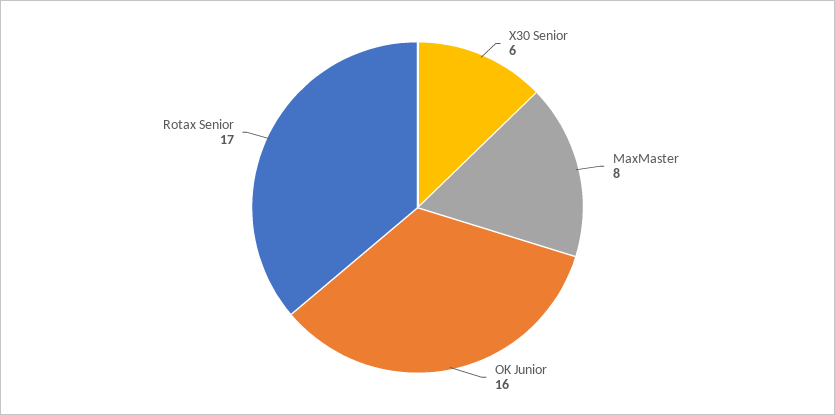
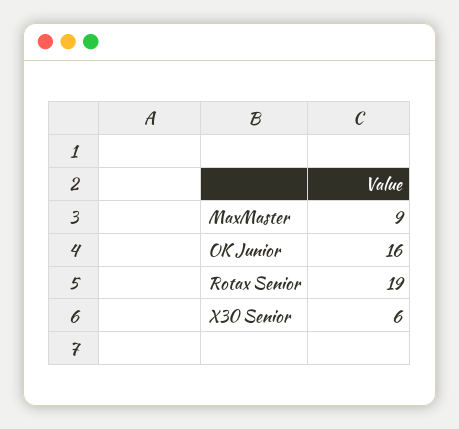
  {
    "X30 Senior": 6,
-   "MaxMaster": 8,
+   "MaxMaster": 9,
    "OK Junior": 16,
-   "Rotax Senior": 17
+   "Rotax Senior": 19
  }

